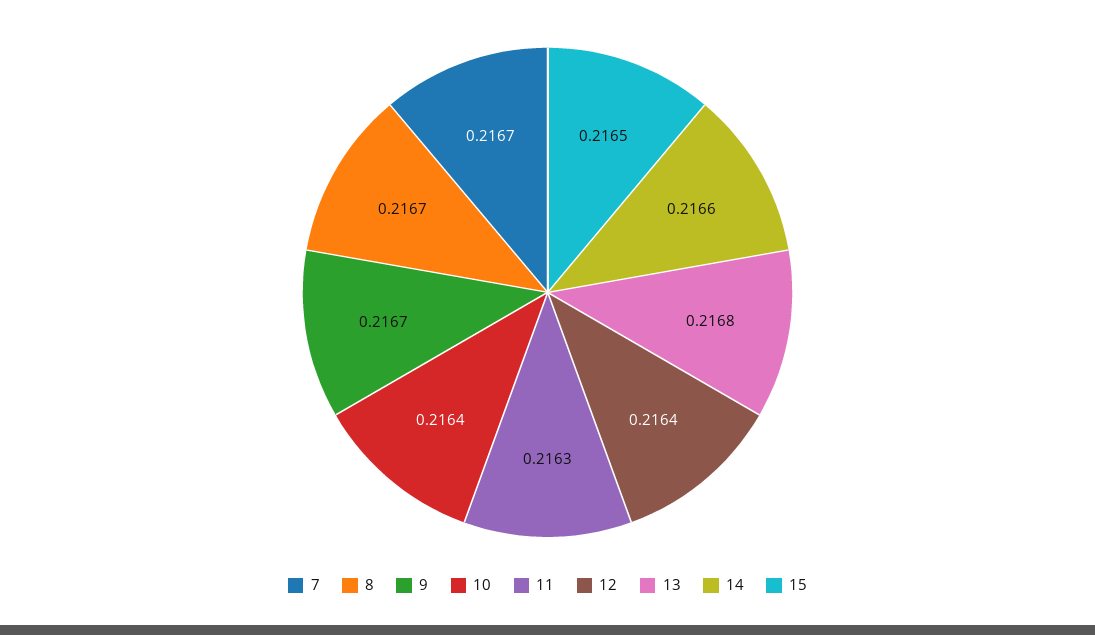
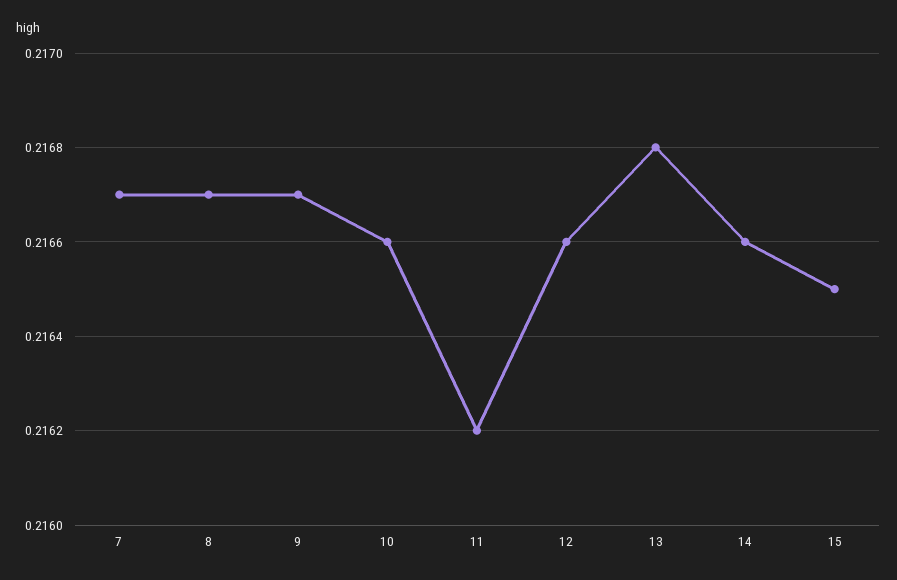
  {
    "7": 0.2167,
    "8": 0.2167,
    "9": 0.2167,
-   "10": 0.2164,
+   "10": 0.2166,
-   "11": 0.2163,
+   "11": 0.2162,
-   "12": 0.2164,
+   "12": 0.2166,
    "13": 0.2168,
    "14": 0.2166,
    "15": 0.2165
  }

